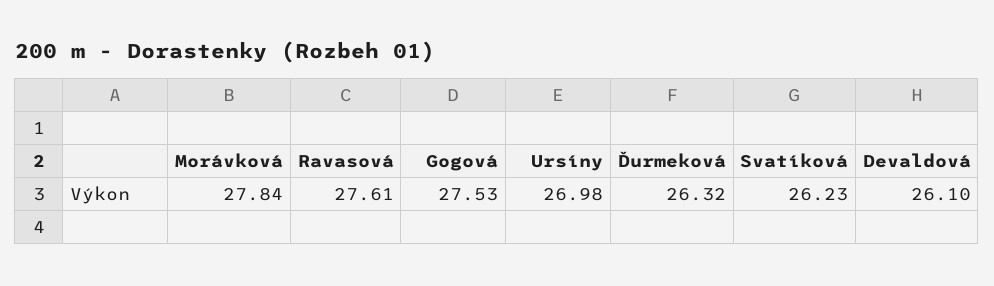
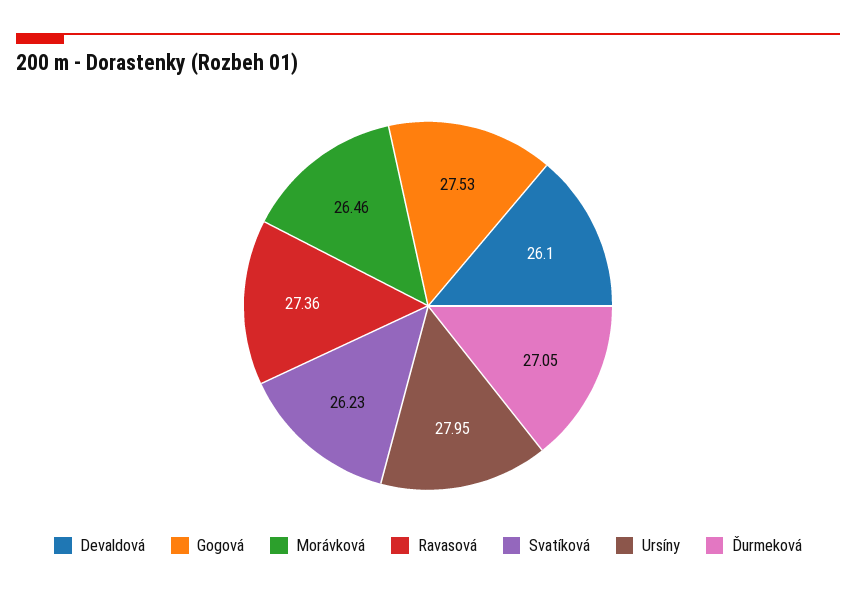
  {
-   "Morávková": 27.84,
+   "Morávková": 26.46,
-   "Ravasová": 27.61,
+   "Ravasová": 27.36,
    "Gogová": 27.53,
-   "Ursíny": 26.98,
+   "Ursíny": 27.95,
-   "Ďurmeková": 26.32,
+   "Ďurmeková": 27.05,
    "Svatíková": 26.23,
    "Devaldová": 26.1
  }

